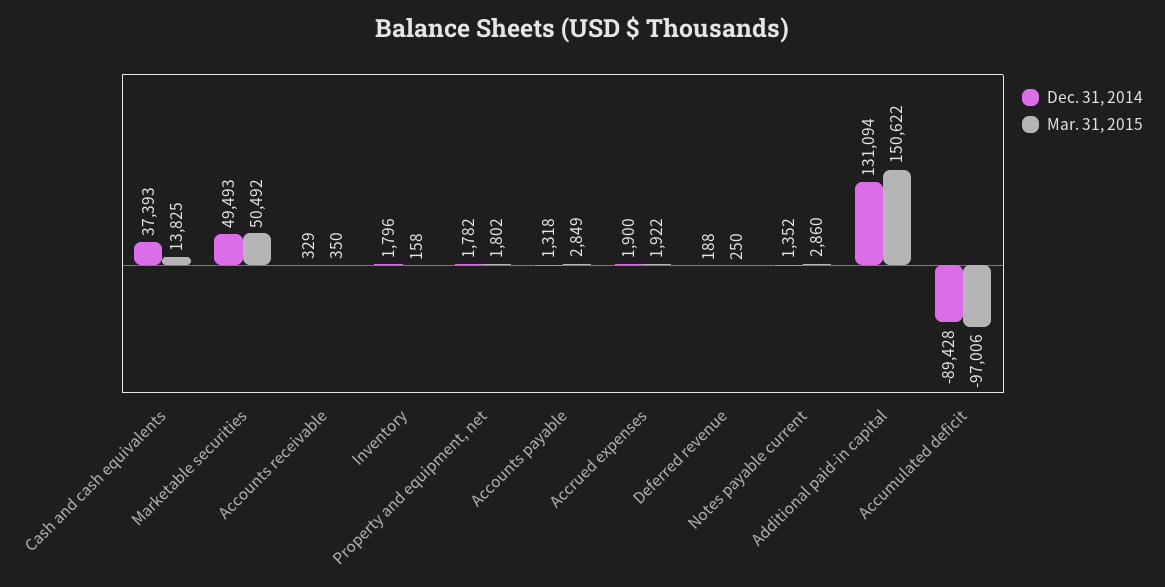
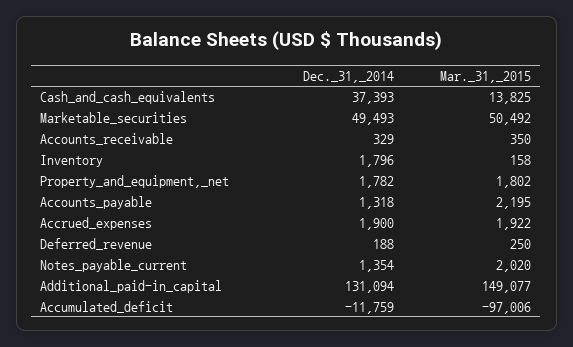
  {
    "Dec. 31, 2014": {
      "Cash and cash equivalents": 37393,
      "Marketable securities": 49493,
      "Accounts receivable": 329,
      "Inventory": 1796,
      "Property and equipment, net": 1782,
      "Accounts payable": 1318,
      "Accrued expenses": 1900,
      "Deferred revenue": 188,
-     "Notes payable current": 1352,
+     "Notes payable current": 1354,
      "Additional paid-in capital": 131094,
-     "Accumulated deficit": -89428
+     "Accumulated deficit": -11759
    },
    "Mar. 31, 2015": {
      "Cash and cash equivalents": 13825,
      "Marketable securities": 50492,
      "Accounts receivable": 350,
      "Inventory": 158,
      "Property and equipment, net": 1802,
-     "Accounts payable": 2849,
+     "Accounts payable": 2195,
      "Accrued expenses": 1922,
      "Deferred revenue": 250,
-     "Notes payable current": 2860,
+     "Notes payable current": 2020,
-     "Additional paid-in capital": 150622,
+     "Additional paid-in capital": 149077,
      "Accumulated deficit": -97006
    }
  }

